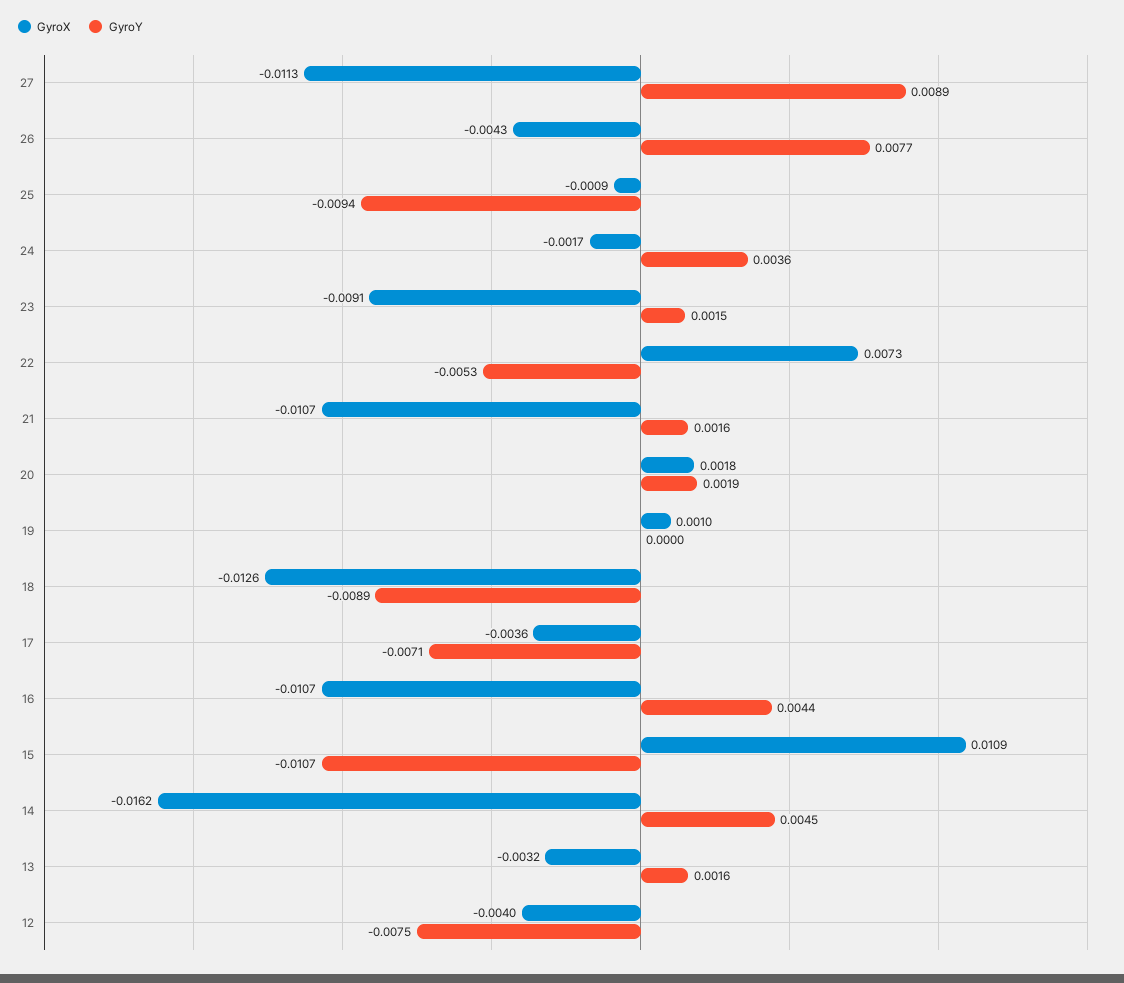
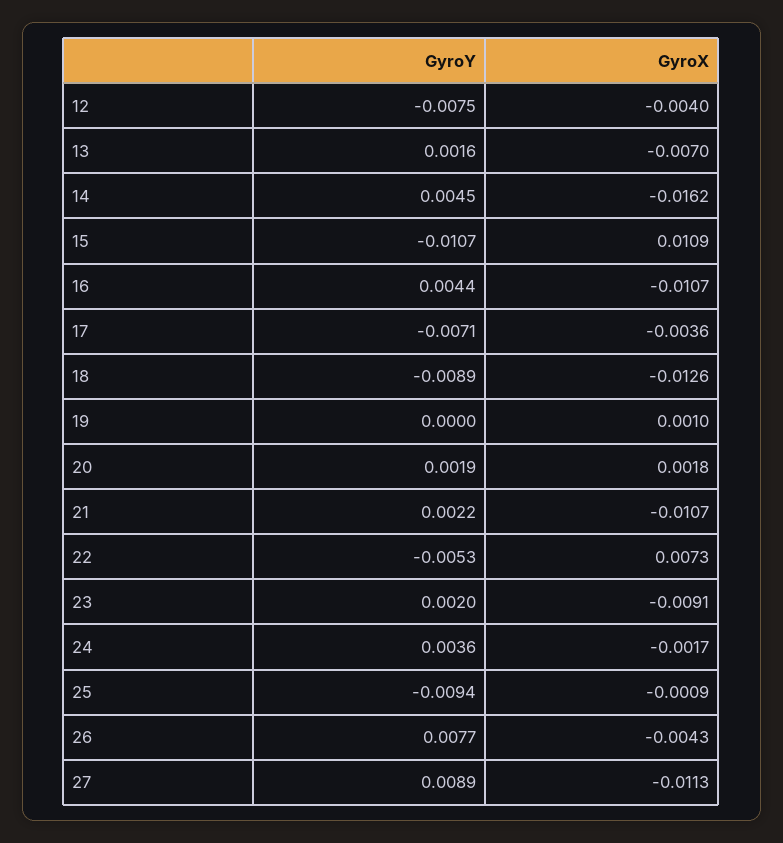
  {
    "GyroX": {
      "27": -0.0113,
      "26": -0.0043,
      "25": -0.0009,
      "24": -0.0017,
      "23": -0.0091,
      "22": 0.0073,
      "21": -0.0107,
      "20": 0.0018,
      "19": 0.001,
      "18": -0.0126,
      "17": -0.0036,
      "16": -0.0107,
      "15": 0.0109,
      "14": -0.0162,
-     "13": -0.0032,
+     "13": -0.007,
      "12": -0.004
    },
    "GyroY": {
      "27": 0.0089,
      "26": 0.0077,
      "25": -0.0094,
      "24": 0.0036,
-     "23": 0.0015,
+     "23": 0.002,
      "22": -0.0053,
-     "21": 0.0016,
+     "21": 0.0022,
      "20": 0.0019,
      "19": 0,
      "18": -0.0089,
      "17": -0.0071,
      "16": 0.0044,
      "15": -0.0107,
      "14": 0.0045,
      "13": 0.0016,
      "12": -0.0075
    }
  }

